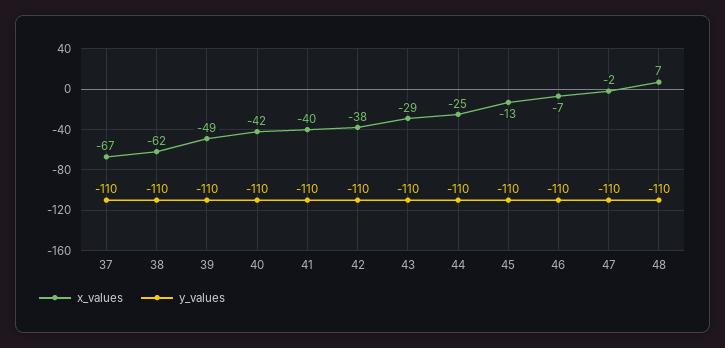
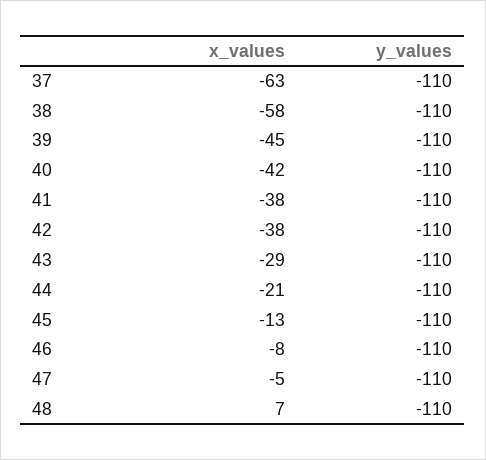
  {
    "x_values": {
-     "37": -67,
+     "37": -63,
-     "38": -62,
+     "38": -58,
-     "39": -49,
+     "39": -45,
      "40": -42,
-     "41": -40,
+     "41": -38,
      "42": -38,
      "43": -29,
-     "44": -25,
+     "44": -21,
      "45": -13,
-     "46": -7,
+     "46": -8,
-     "47": -2,
+     "47": -5,
      "48": 7
    },
    "y_values": {
      "37": -110,
      "38": -110,
      "39": -110,
      "40": -110,
      "41": -110,
      "42": -110,
      "43": -110,
      "44": -110,
      "45": -110,
      "46": -110,
      "47": -110,
      "48": -110
    }
  }

